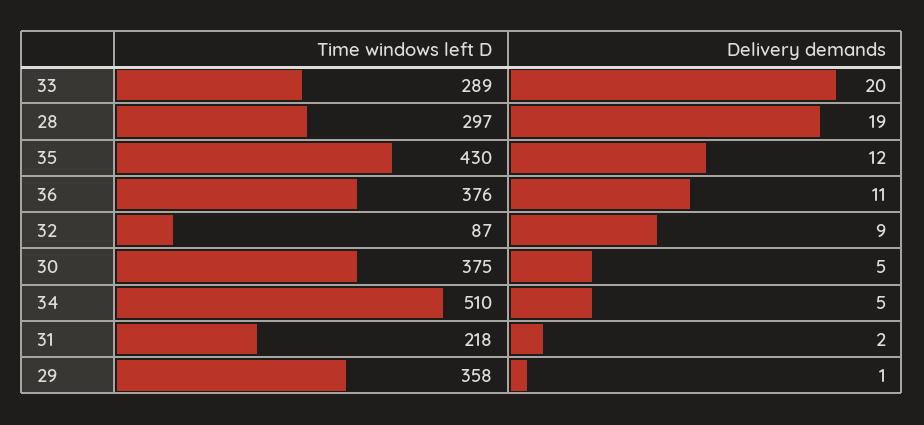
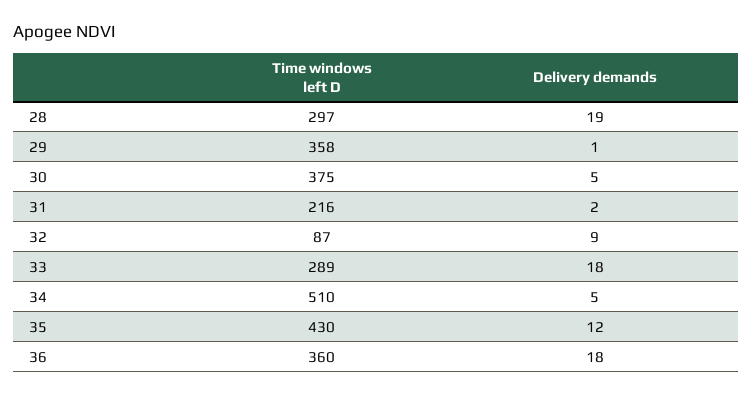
  {
    "Time windows left D": {
      "33": 289,
      "28": 297,
      "35": 430,
-     "36": 376,
+     "36": 360,
      "32": 87,
      "30": 375,
      "34": 510,
-     "31": 218,
+     "31": 216,
      "29": 358
    },
    "Delivery demands": {
-     "33": 20,
+     "33": 18,
      "28": 19,
      "35": 12,
-     "36": 11,
+     "36": 18,
      "32": 9,
      "30": 5,
      "34": 5,
      "31": 2,
      "29": 1
    }
  }

